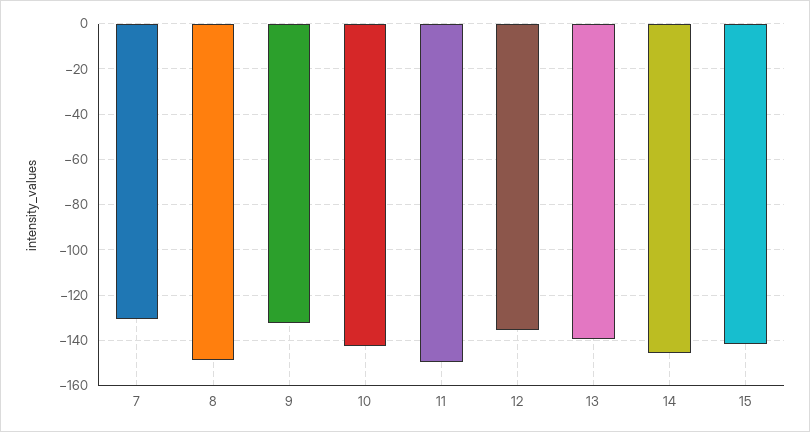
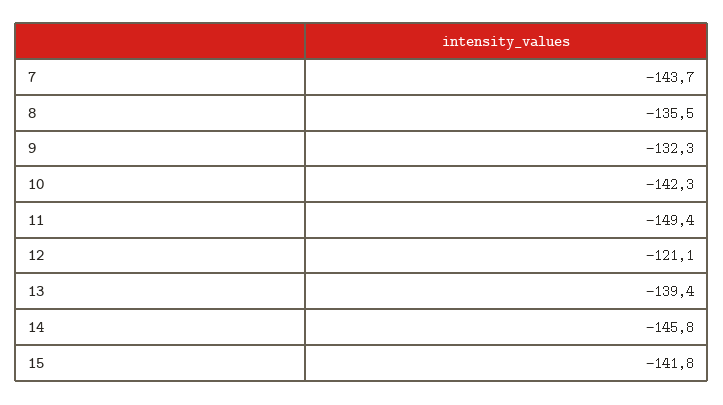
  {
-   "7": -130,
+   "7": -143.7,
-   "8": -150,
+   "8": -135.5,
    "9": -132.3,
    "10": -142.3,
    "11": -149.4,
-   "12": -135,
+   "12": -121.1,
    "13": -139.4,
    "14": -145.8,
    "15": -141.8
  }

